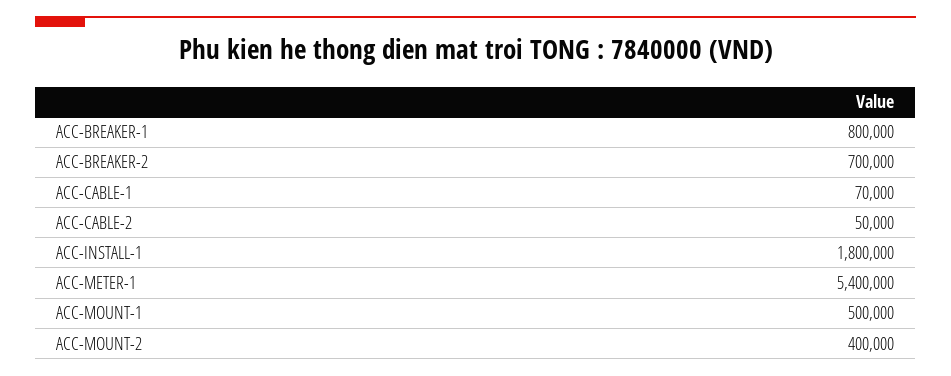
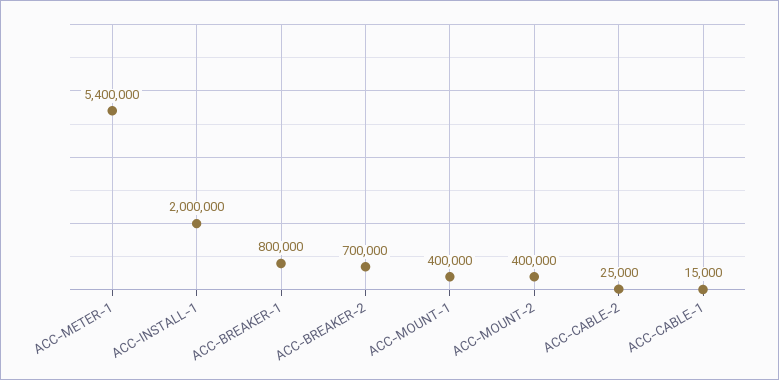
  {
    "ACC-BREAKER-1": 800000,
    "ACC-BREAKER-2": 700000,
-   "ACC-CABLE-1": 70000,
+   "ACC-CABLE-1": 15000,
-   "ACC-CABLE-2": 50000,
+   "ACC-CABLE-2": 25000,
-   "ACC-INSTALL-1": 1800000,
+   "ACC-INSTALL-1": 2000000,
    "ACC-METER-1": 5400000,
-   "ACC-MOUNT-1": 500000,
+   "ACC-MOUNT-1": 400000,
    "ACC-MOUNT-2": 400000
  }

